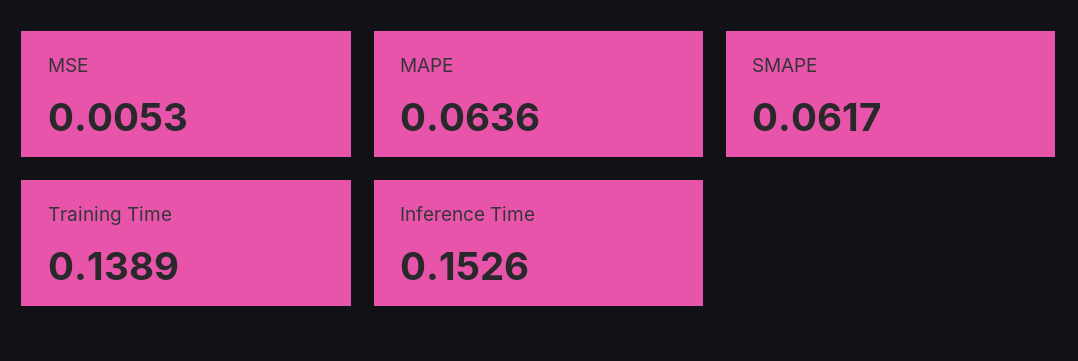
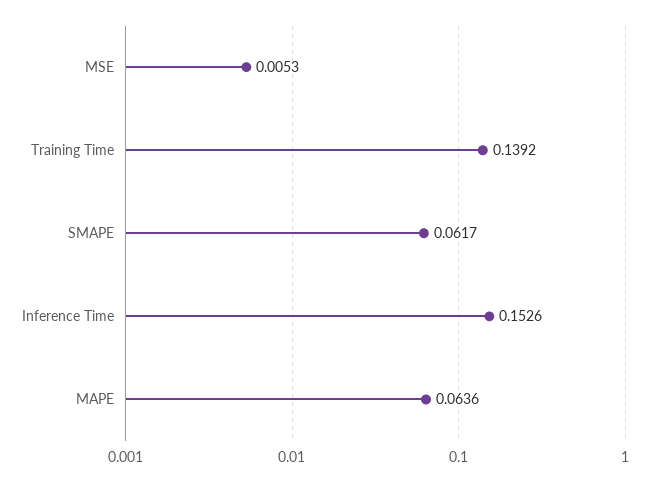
  {
    "MSE": 0.0053,
    "MAPE": 0.0636,
    "SMAPE": 0.0617,
-   "Training Time": 0.1389,
+   "Training Time": 0.1392,
    "Inference Time": 0.1526
  }

